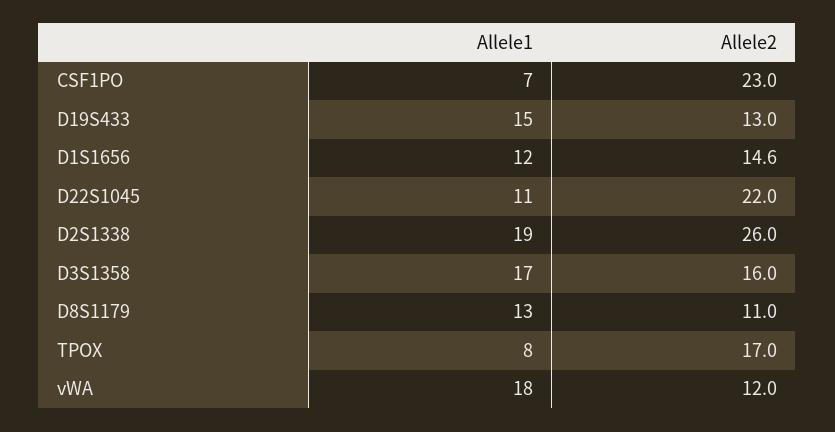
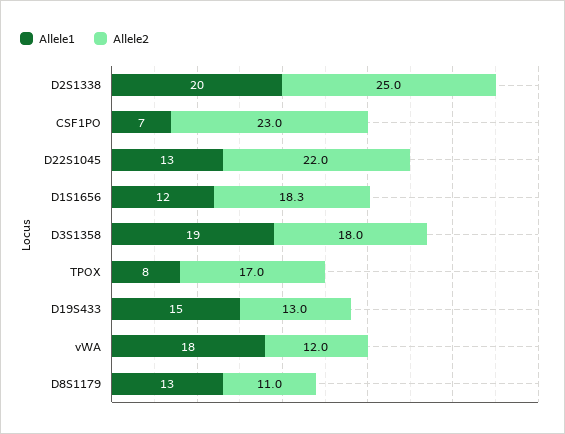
  {
    "Allele1": {
      "CSF1PO": 7,
      "D19S433": 15,
      "D1S1656": 12,
-     "D22S1045": 11,
+     "D22S1045": 13,
-     "D2S1338": 19,
+     "D2S1338": 20,
-     "D3S1358": 17,
+     "D3S1358": 19,
      "D8S1179": 13,
      "TPOX": 8,
      "vWA": 18
    },
    "Allele2": {
      "CSF1PO": 23,
      "D19S433": 13,
-     "D1S1656": 14.6,
+     "D1S1656": 18.3,
      "D22S1045": 22,
-     "D2S1338": 26,
+     "D2S1338": 25,
-     "D3S1358": 16,
+     "D3S1358": 18,
      "D8S1179": 11,
      "TPOX": 17,
      "vWA": 12
    }
  }

